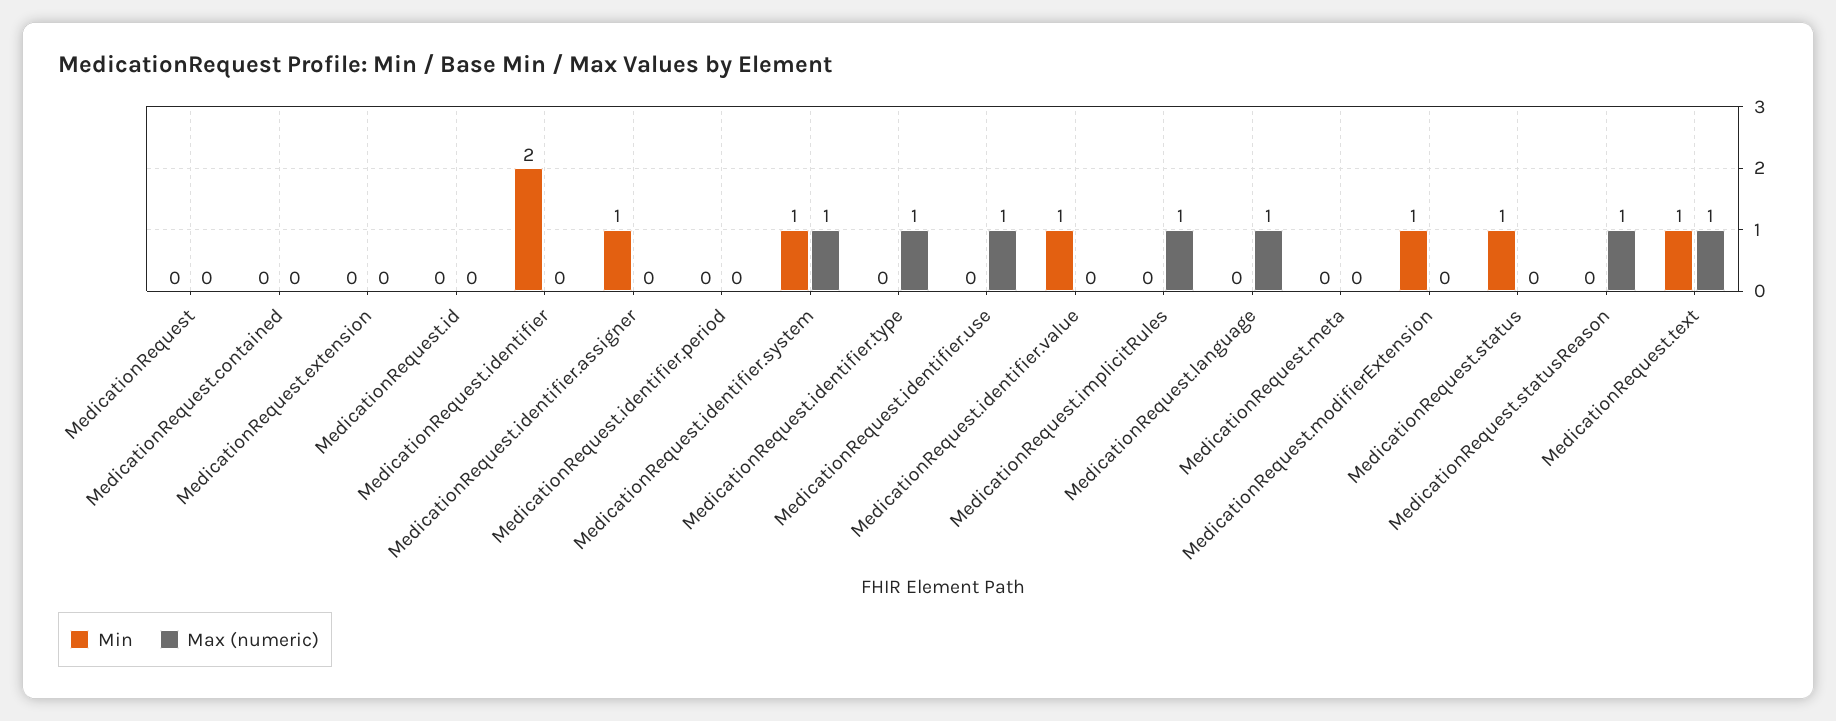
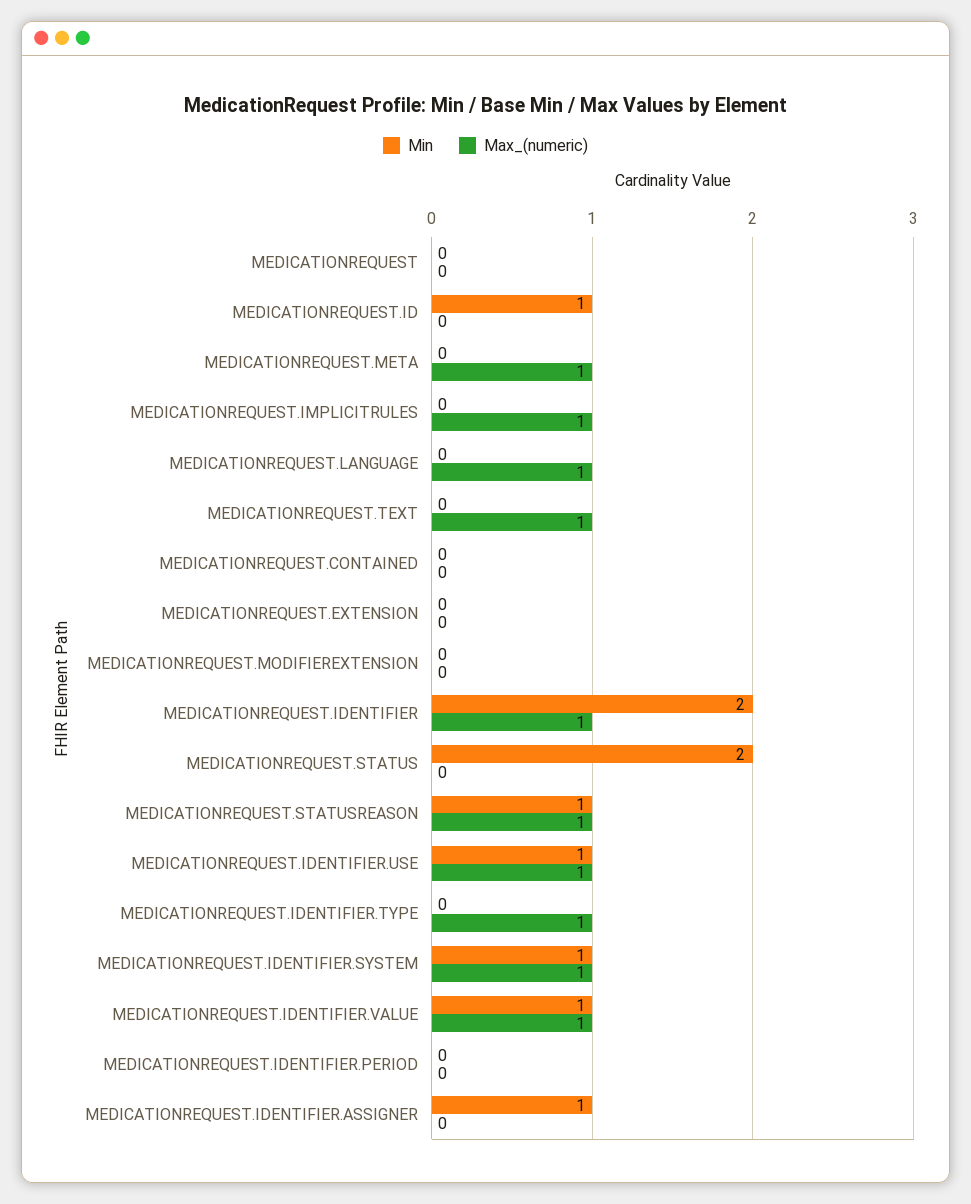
  {
    "Min": {
      "MedicationRequest": 0,
      "MedicationRequest.contained": 0,
      "MedicationRequest.extension": 0,
-     "MedicationRequest.id": 0,
+     "MedicationRequest.id": 1,
      "MedicationRequest.identifier": 2,
      "MedicationRequest.identifier.assigner": 1,
      "MedicationRequest.identifier.period": 0,
      "MedicationRequest.identifier.system": 1,
      "MedicationRequest.identifier.type": 0,
-     "MedicationRequest.identifier.use": 0,
+     "MedicationRequest.identifier.use": 1,
      "MedicationRequest.identifier.value": 1,
      "MedicationRequest.implicitRules": 0,
      "MedicationRequest.language": 0,
      "MedicationRequest.meta": 0,
-     "MedicationRequest.modifierExtension": 1,
+     "MedicationRequest.modifierExtension": 0,
-     "MedicationRequest.status": 1,
+     "MedicationRequest.status": 2,
-     "MedicationRequest.statusReason": 0,
+     "MedicationRequest.statusReason": 1,
-     "MedicationRequest.text": 1
+     "MedicationRequest.text": 0
    },
    "Max (numeric)": {
      "MedicationRequest": 0,
      "MedicationRequest.contained": 0,
      "MedicationRequest.extension": 0,
      "MedicationRequest.id": 0,
-     "MedicationRequest.identifier": 0,
+     "MedicationRequest.identifier": 1,
      "MedicationRequest.identifier.assigner": 0,
      "MedicationRequest.identifier.period": 0,
      "MedicationRequest.identifier.system": 1,
      "MedicationRequest.identifier.type": 1,
      "MedicationRequest.identifier.use": 1,
-     "MedicationRequest.identifier.value": 0,
+     "MedicationRequest.identifier.value": 1,
      "MedicationRequest.implicitRules": 1,
      "MedicationRequest.language": 1,
-     "MedicationRequest.meta": 0,
+     "MedicationRequest.meta": 1,
      "MedicationRequest.modifierExtension": 0,
      "MedicationRequest.status": 0,
      "MedicationRequest.statusReason": 1,
      "MedicationRequest.text": 1
    }
  }

